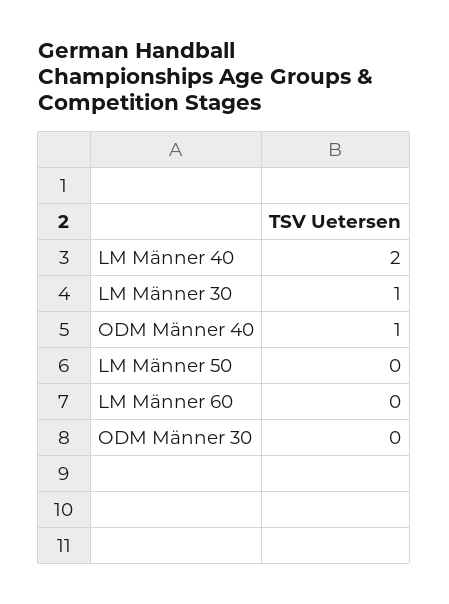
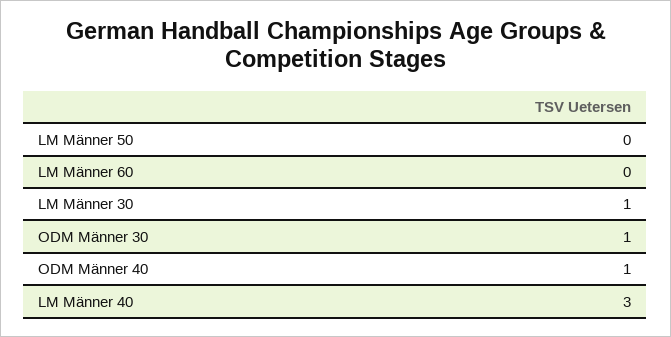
  {
-   "LM Männer 40": 2,
+   "LM Männer 40": 3,
    "LM Männer 30": 1,
    "ODM Männer 40": 1,
    "LM Männer 50": 0,
    "LM Männer 60": 0,
-   "ODM Männer 30": 0
+   "ODM Männer 30": 1
  }

